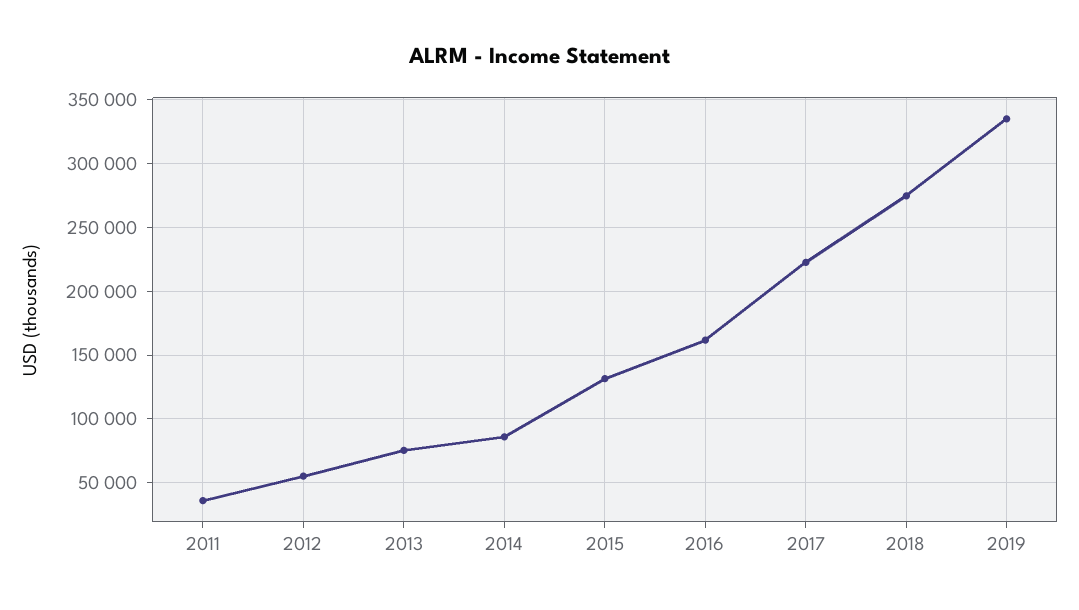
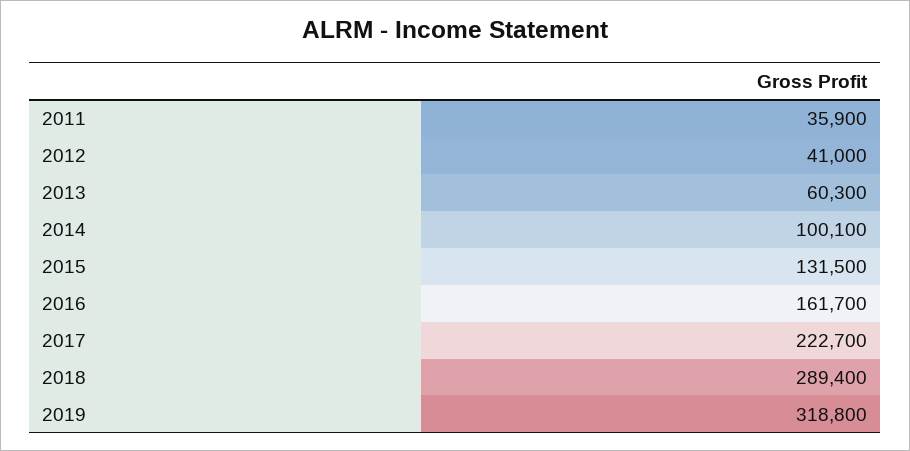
  {
    "2011": 35900,
-   "2012": 55000,
+   "2012": 41000,
-   "2013": 75000,
+   "2013": 60300,
-   "2014": 85000,
+   "2014": 100100,
    "2015": 131500,
    "2016": 161700,
    "2017": 222700,
-   "2018": 275000,
+   "2018": 289400,
-   "2019": 335000
+   "2019": 318800
  }

